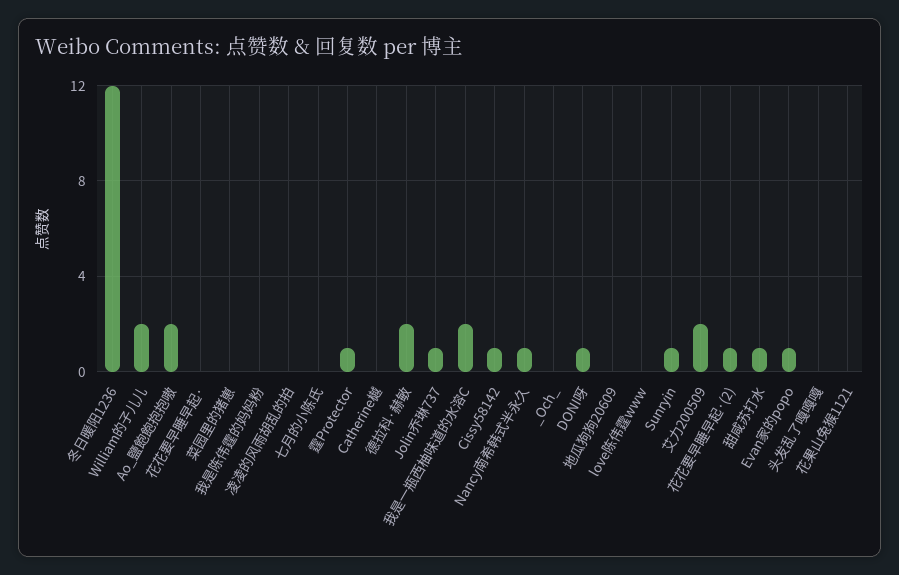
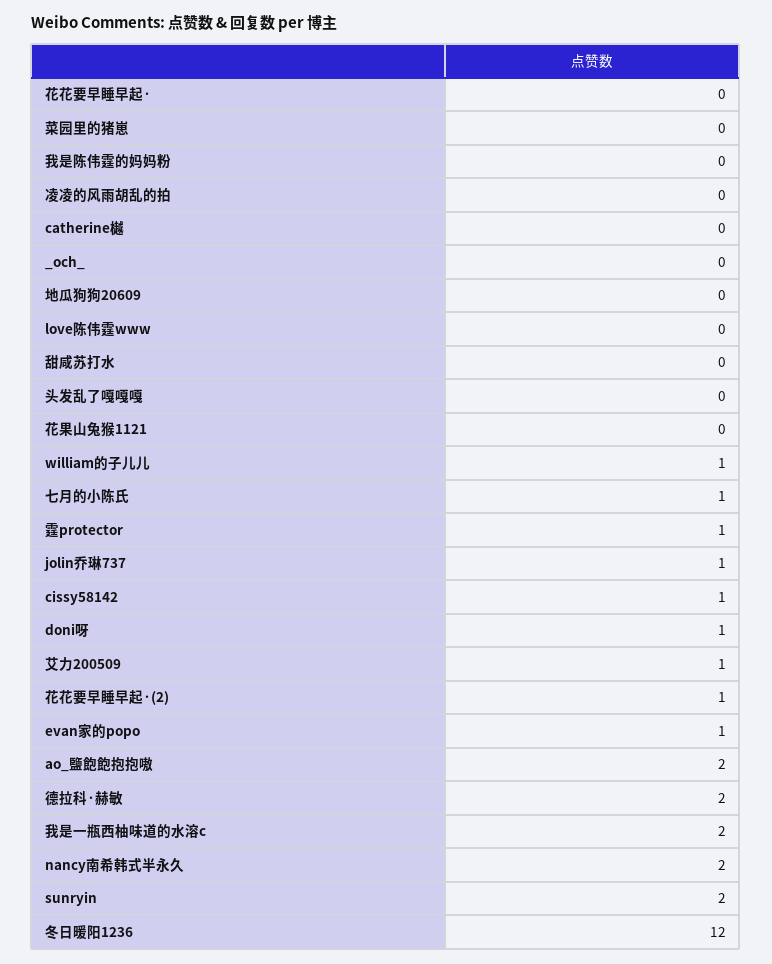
  {
    "冬日暖阳1236": 12,
-   "William的子儿儿": 2,
+   "William的子儿儿": 1,
    "Ao_鹽飽飽抱抱嗷": 2,
    "花花要早睡早起·": 0,
    "菜园里的猪崽": 0,
    "我是陈伟霆的妈妈粉": 0,
    "凌凌的风雨胡乱的拍": 0,
-   "七月的小陈氏": 0,
+   "七月的小陈氏": 1,
    "霆Protector": 1,
    "Catherine樾": 0,
    "德拉科·赫敏": 2,
    "Jolin乔琳737": 1,
    "我是一瓶西柚味道的水溶C": 2,
    "Cissy58142": 1,
-   "Nancy南希韩式半永久": 1,
+   "Nancy南希韩式半永久": 2,
    "_Och_": 0,
    "DONI呀": 1,
    "地瓜狗狗20609": 0,
    "love陈伟霆www": 0,
-   "Sunryin": 1,
+   "Sunryin": 2,
-   "艾力200509": 2,
+   "艾力200509": 1,
    "花花要早睡早起·(2)": 1,
-   "甜咸苏打水": 1,
+   "甜咸苏打水": 0,
    "Evan家的popo": 1,
    "头发乱了嘎嘎嘎": 0,
    "花果山兔猴1121": 0
  }

